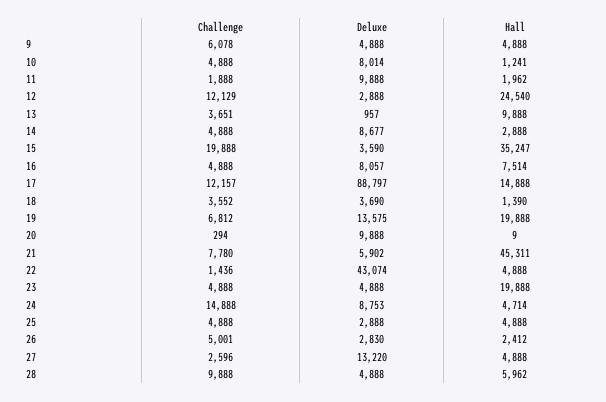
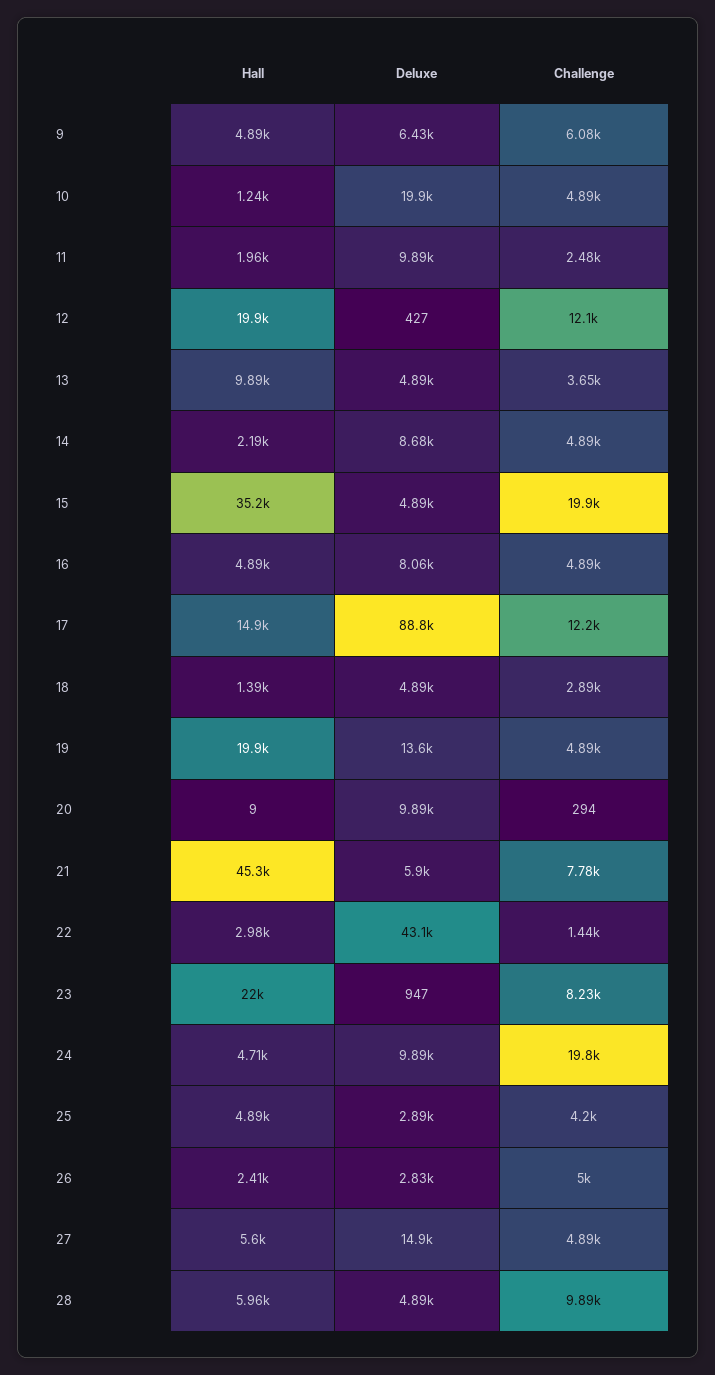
  {
    "Challenge": {
      "9": 6078,
      "10": 4888,
-     "11": 1888,
+     "11": 2480,
      "12": 12129,
      "13": 3651,
      "14": 4888,
      "15": 19888,
      "16": 4888,
      "17": 12157,
-     "18": 3552,
+     "18": 2890,
-     "19": 6812,
+     "19": 4890,
      "20": 294,
      "21": 7780,
      "22": 1436,
-     "23": 4888,
+     "23": 8230,
-     "24": 14888,
+     "24": 19800,
-     "25": 4888,
+     "25": 4200,
      "26": 5001,
-     "27": 2596,
+     "27": 4890,
      "28": 9888
    },
    "Deluxe": {
-     "9": 4888,
+     "9": 6430,
-     "10": 8014,
+     "10": 19900,
      "11": 9888,
-     "12": 2888,
+     "12": 427,
-     "13": 957,
+     "13": 4890,
      "14": 8677,
-     "15": 3590,
+     "15": 4890,
      "16": 8057,
      "17": 88797,
-     "18": 3690,
+     "18": 4890,
      "19": 13575,
      "20": 9888,
      "21": 5902,
      "22": 43074,
-     "23": 4888,
+     "23": 947,
-     "24": 8753,
+     "24": 9890,
      "25": 2888,
      "26": 2830,
-     "27": 13220,
+     "27": 14900,
      "28": 4888
    },
    "Hall": {
      "9": 4888,
      "10": 1241,
      "11": 1962,
-     "12": 24540,
+     "12": 19900,
      "13": 9888,
-     "14": 2888,
+     "14": 2190,
      "15": 35247,
-     "16": 7514,
+     "16": 4890,
      "17": 14888,
      "18": 1390,
      "19": 19888,
      "20": 9,
      "21": 45311,
-     "22": 4888,
+     "22": 2980,
-     "23": 19888,
+     "23": 22000,
      "24": 4714,
      "25": 4888,
      "26": 2412,
-     "27": 4888,
+     "27": 5600,
      "28": 5962
    }
  }

